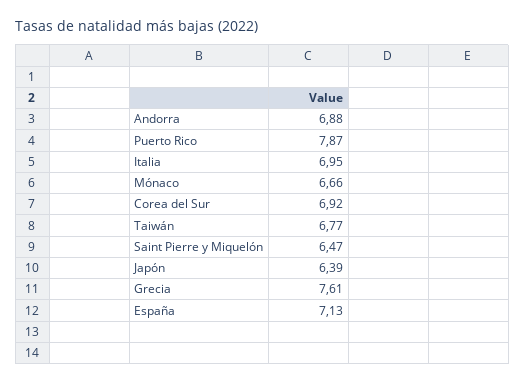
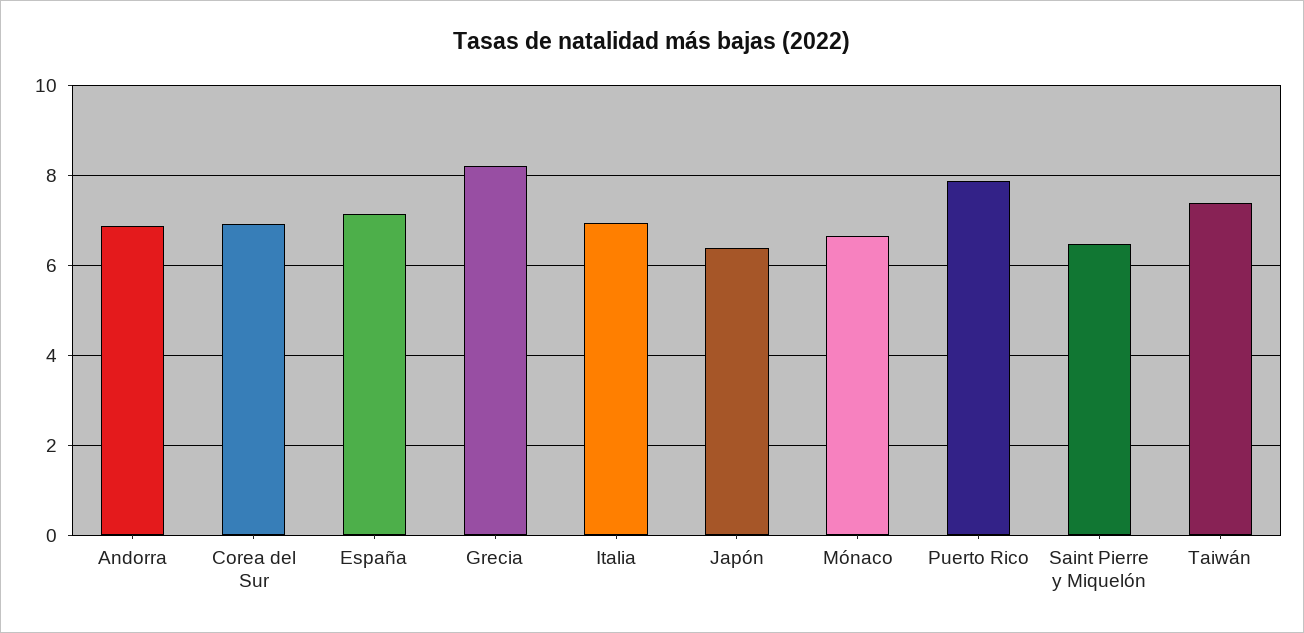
  {
    "Andorra": 6.88,
    "Puerto Rico": 7.87,
    "Italia": 6.95,
    "Mónaco": 6.66,
    "Corea del Sur": 6.92,
-   "Taiwán": 6.77,
+   "Taiwán": 7.4,
    "Saint Pierre y Miquelón": 6.47,
    "Japón": 6.39,
-   "Grecia": 7.61,
+   "Grecia": 8.2,
    "España": 7.13
  }

